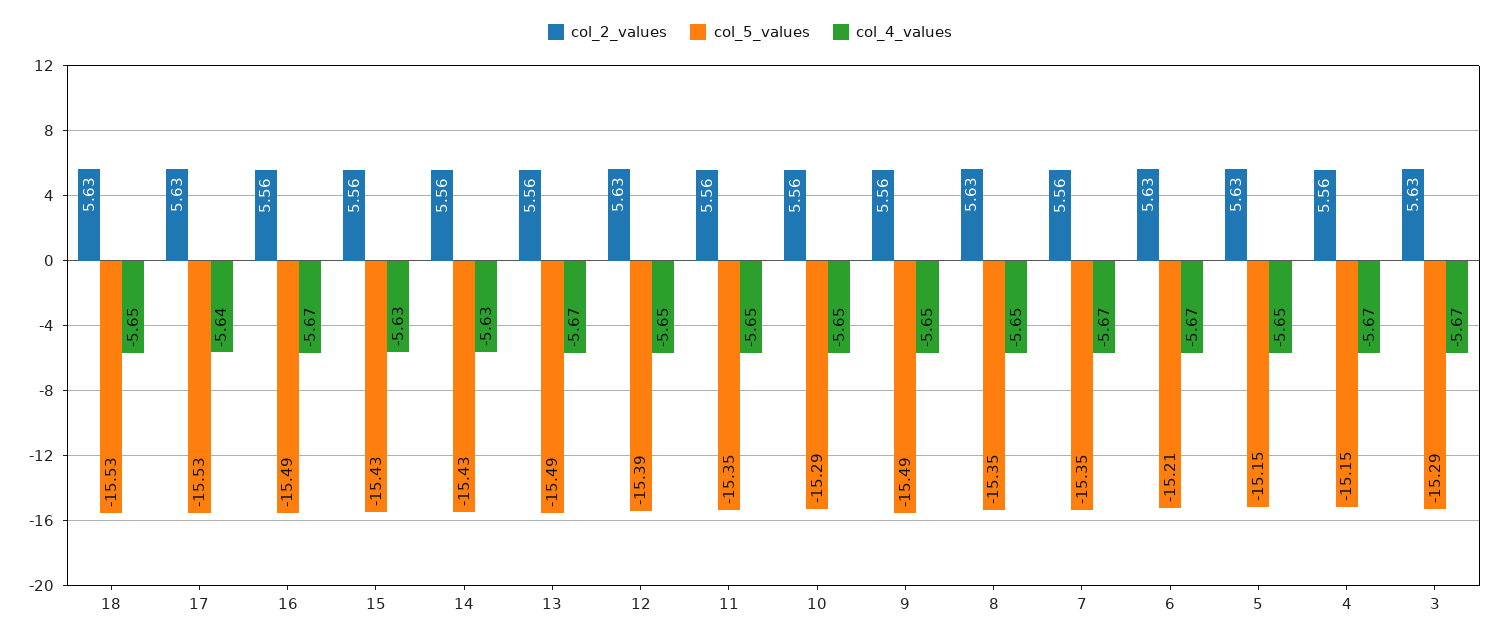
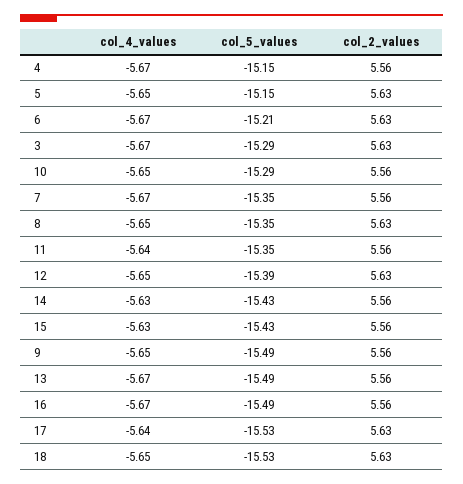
  {
    "col_2_values": {
      "18": 5.63,
      "17": 5.63,
      "16": 5.56,
      "15": 5.56,
      "14": 5.56,
      "13": 5.56,
      "12": 5.63,
      "11": 5.56,
      "10": 5.56,
      "9": 5.56,
      "8": 5.63,
      "7": 5.56,
      "6": 5.63,
      "5": 5.63,
      "4": 5.56,
      "3": 5.63
    },
    "col_5_values": {
      "18": -15.53,
      "17": -15.53,
      "16": -15.49,
      "15": -15.43,
      "14": -15.43,
      "13": -15.49,
      "12": -15.39,
      "11": -15.35,
      "10": -15.29,
      "9": -15.49,
      "8": -15.35,
      "7": -15.35,
      "6": -15.21,
      "5": -15.15,
      "4": -15.15,
      "3": -15.29
    },
    "col_4_values": {
      "18": -5.65,
      "17": -5.64,
      "16": -5.67,
      "15": -5.63,
      "14": -5.63,
      "13": -5.67,
      "12": -5.65,
-     "11": -5.65,
+     "11": -5.64,
      "10": -5.65,
      "9": -5.65,
      "8": -5.65,
      "7": -5.67,
      "6": -5.67,
      "5": -5.65,
      "4": -5.67,
      "3": -5.67
    }
  }

